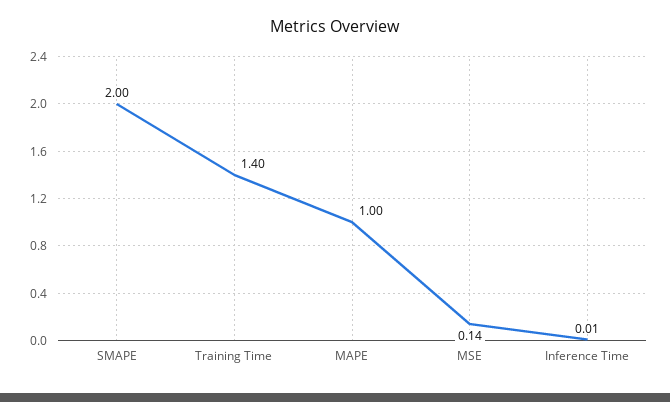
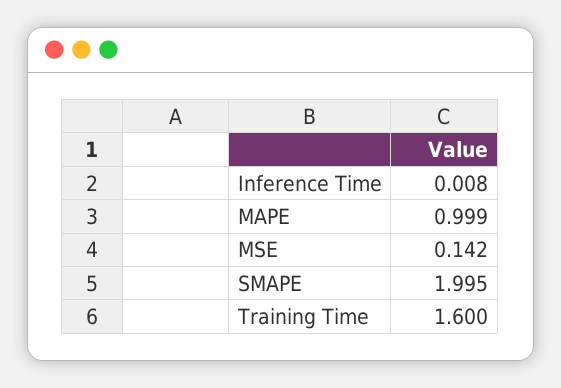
  {
    "SMAPE": 1.995,
-   "Training Time": 1.4,
+   "Training Time": 1.6,
    "MAPE": 0.999,
    "MSE": 0.142,
    "Inference Time": 0.008
  }

